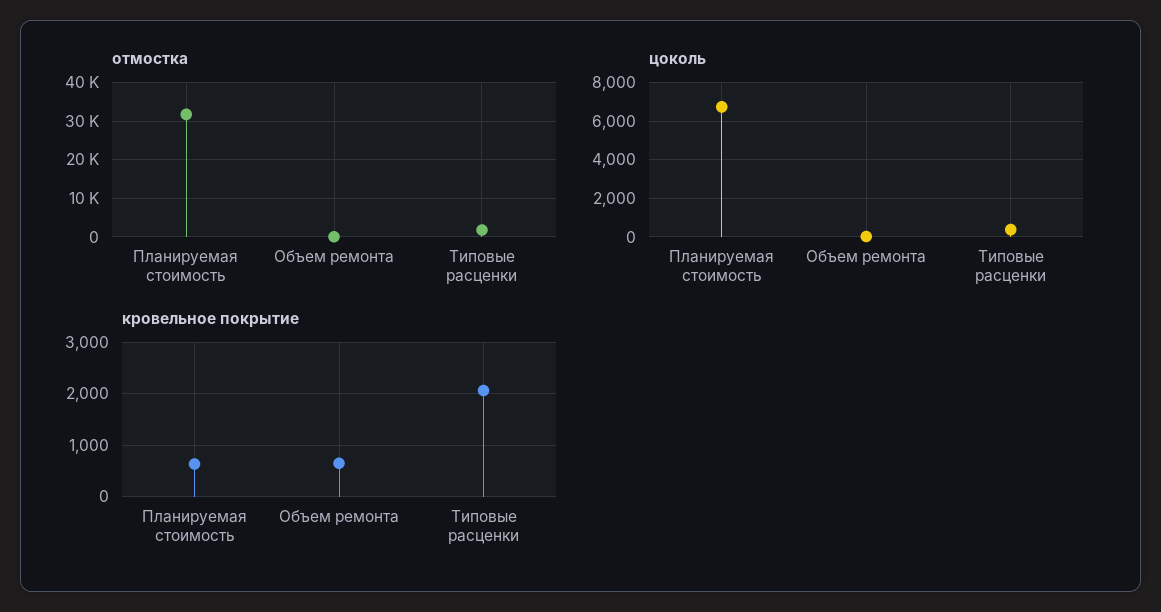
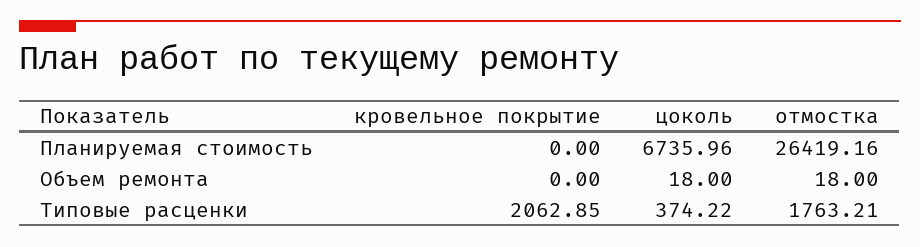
  {
    "отмостка": {
-     "Планируемая стоимость": 32000,
+     "Планируемая стоимость": 26419.16,
      "Объем ремонта": 18,
      "Типовые расценки": 1763.21
    },
    "цоколь": {
      "Планируемая стоимость": 6735.96,
      "Объем ремонта": 18,
      "Типовые расценки": 374.22
    },
    "кровельное покрытие": {
-     "Планируемая стоимость": 600,
+     "Планируемая стоимость": 0,
-     "Объем ремонта": 600,
+     "Объем ремонта": 0,
      "Типовые расценки": 2062.85
    }
  }

